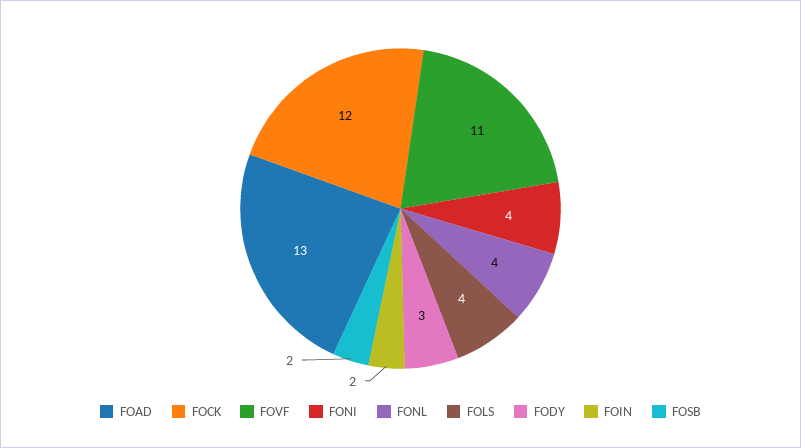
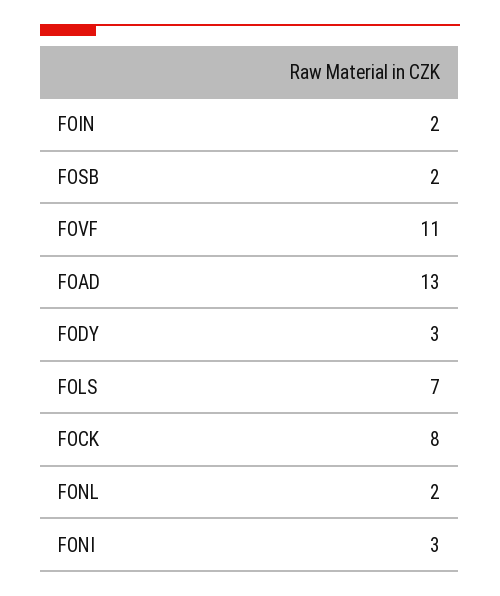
  {
    "FOAD": 13,
-   "FOCK": 12,
+   "FOCK": 8,
    "FOVF": 11,
-   "FONI": 4,
+   "FONI": 3,
-   "FONL": 4,
+   "FONL": 2,
-   "FOLS": 4,
+   "FOLS": 7,
    "FODY": 3,
    "FOIN": 2,
    "FOSB": 2
  }

